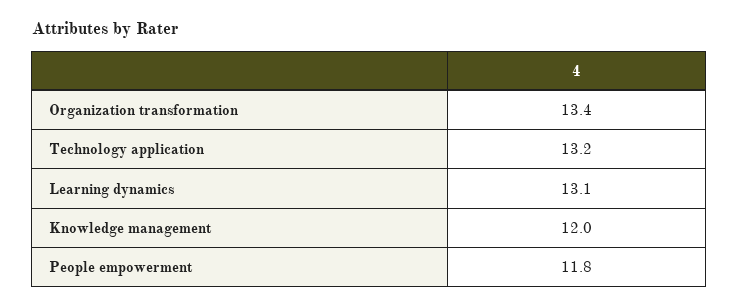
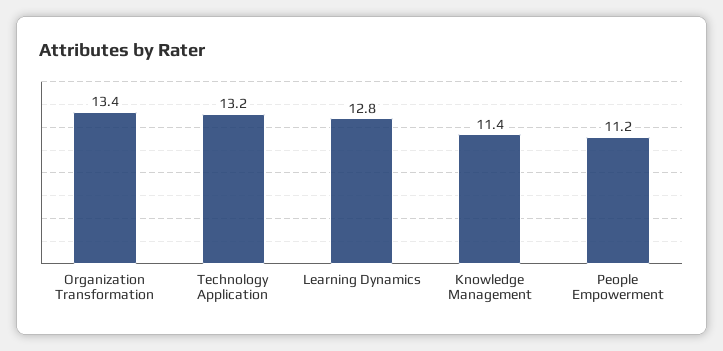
  {
    "Organization transformation": 13.4,
    "Technology application": 13.2,
-   "Learning dynamics": 13.1,
+   "Learning dynamics": 12.8,
-   "Knowledge management": 12,
+   "Knowledge management": 11.4,
-   "People empowerment": 11.8
+   "People empowerment": 11.2
  }

